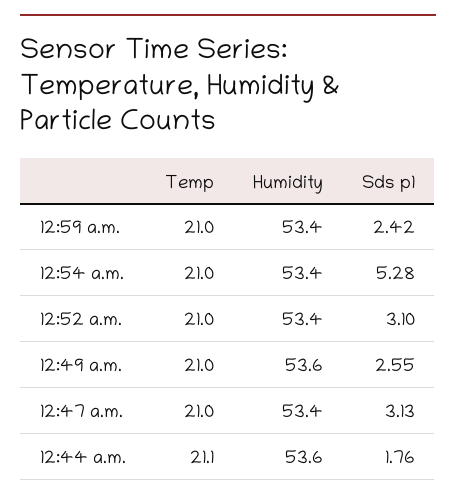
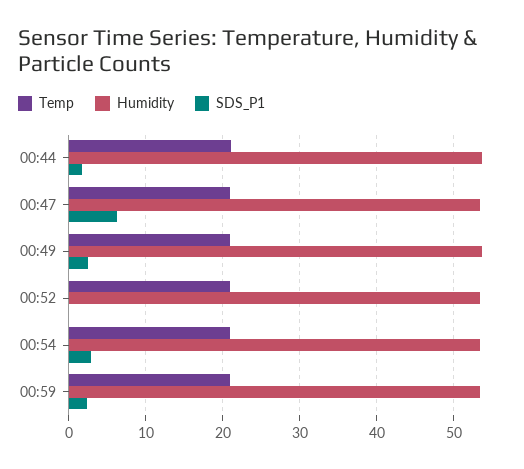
  {
    "Temp": {
      "12:59 a.m.": 21,
      "12:54 a.m.": 21,
      "12:52 a.m.": 21,
      "12:49 a.m.": 21,
      "12:47 a.m.": 21,
      "12:44 a.m.": 21.1
    },
    "Humidity": {
      "12:59 a.m.": 53.4,
      "12:54 a.m.": 53.4,
      "12:52 a.m.": 53.4,
      "12:49 a.m.": 53.6,
      "12:47 a.m.": 53.4,
      "12:44 a.m.": 53.6
    },
    "Sds p1": {
      "12:59 a.m.": 2.42,
-     "12:54 a.m.": 5.28,
+     "12:54 a.m.": 3,
-     "12:52 a.m.": 3.1,
+     "12:52 a.m.": 0,
      "12:49 a.m.": 2.55,
-     "12:47 a.m.": 3.13,
+     "12:47 a.m.": 6,
      "12:44 a.m.": 1.76
    }
  }

